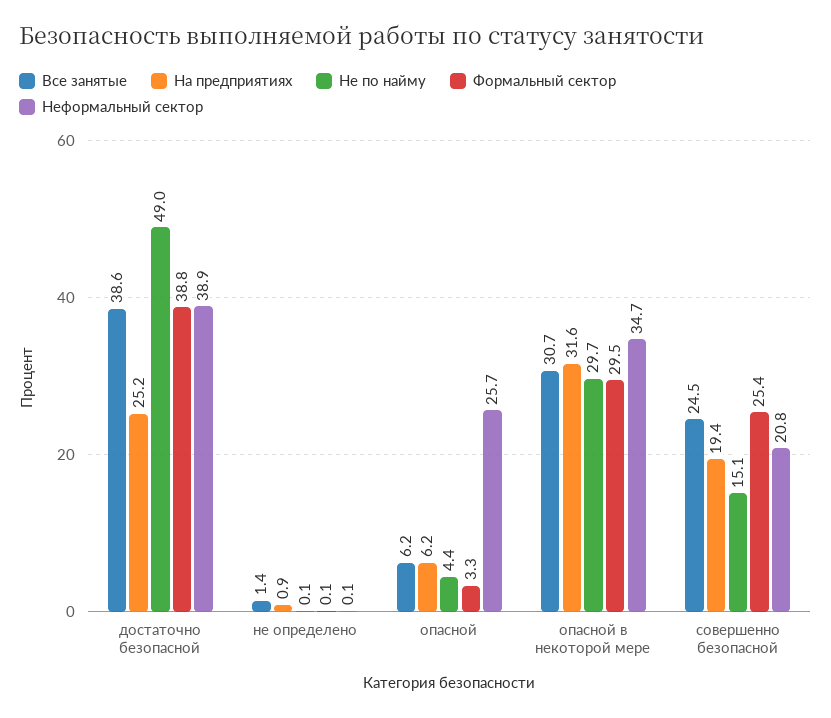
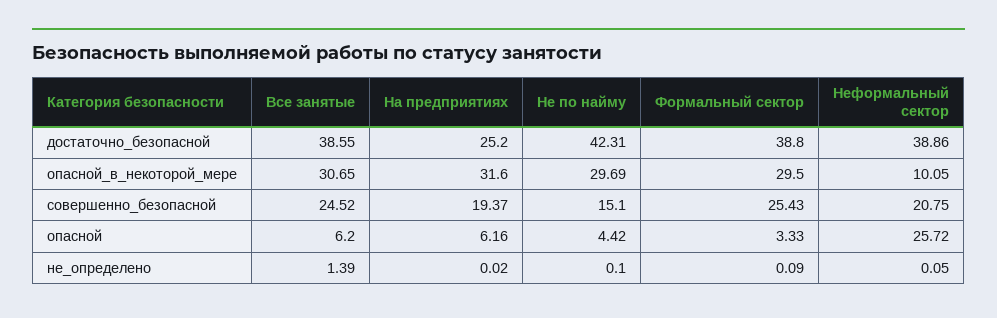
  {
    "Все занятые": {
      "достаточно безопасной": 38.55,
      "не определено": 1.39,
      "опасной": 6.2,
      "опасной в некоторой мере": 30.65,
      "совершенно безопасной": 24.52
    },
    "На предприятиях": {
      "достаточно безопасной": 25.2,
-     "не определено": 0.9,
+     "не определено": 0.02,
      "опасной": 6.16,
      "опасной в некоторой мере": 31.6,
      "совершенно безопасной": 19.37
    },
    "Не по найму": {
-     "достаточно безопасной": 49,
+     "достаточно безопасной": 42.31,
      "не определено": 0.1,
      "опасной": 4.42,
      "опасной в некоторой мере": 29.69,
      "совершенно безопасной": 15.1
    },
    "Формальный сектор": {
      "достаточно безопасной": 38.8,
      "не определено": 0.09,
      "опасной": 3.33,
      "опасной в некоторой мере": 29.5,
      "совершенно безопасной": 25.43
    },
    "Неформальный сектор": {
      "достаточно безопасной": 38.86,
      "не определено": 0.05,
      "опасной": 25.72,
-     "опасной в некоторой мере": 34.7,
+     "опасной в некоторой мере": 10.05,
      "совершенно безопасной": 20.75
    }
  }

